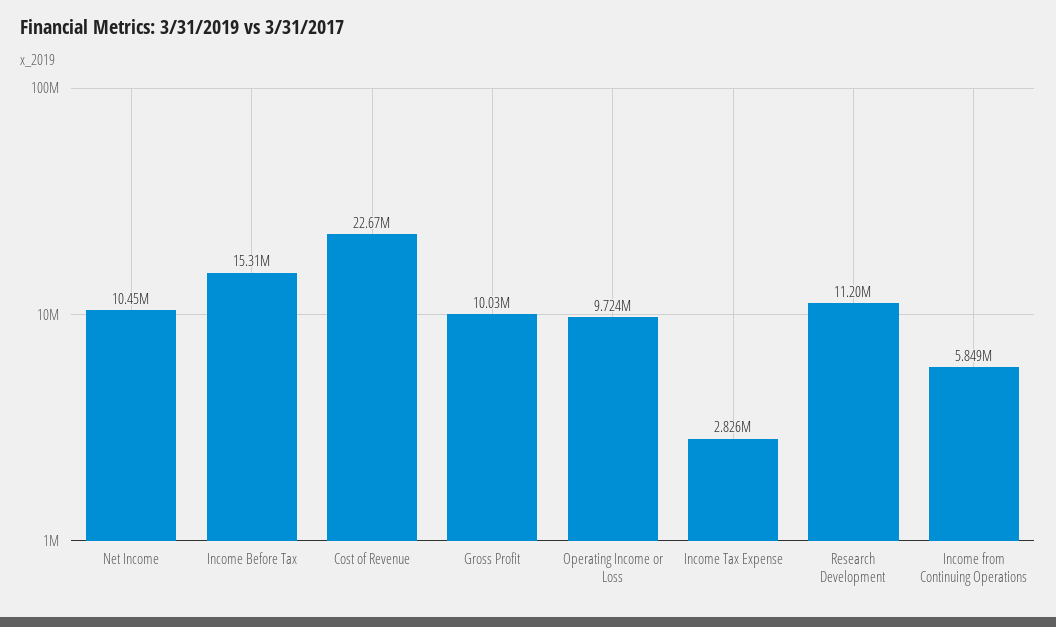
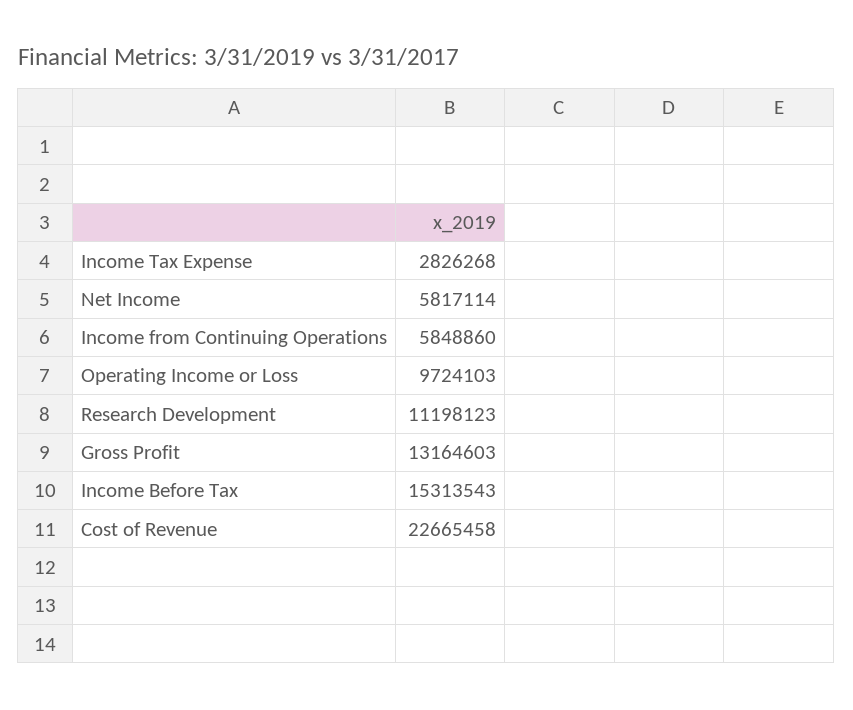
  {
-   "Net Income": 10450000,
+   "Net Income": 5817114,
    "Income Before Tax": 15313543,
    "Cost of Revenue": 22665458,
-   "Gross Profit": 10030000,
+   "Gross Profit": 13164603,
    "Operating Income or Loss": 9724103,
    "Income Tax Expense": 2826268,
    "Research Development": 11198123,
    "Income from Continuing Operations": 5848860
  }

